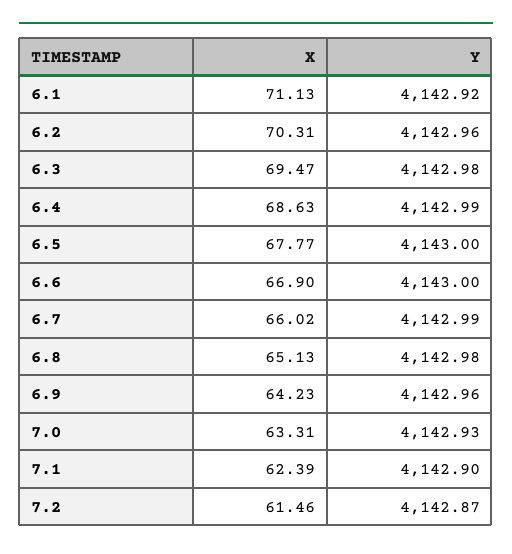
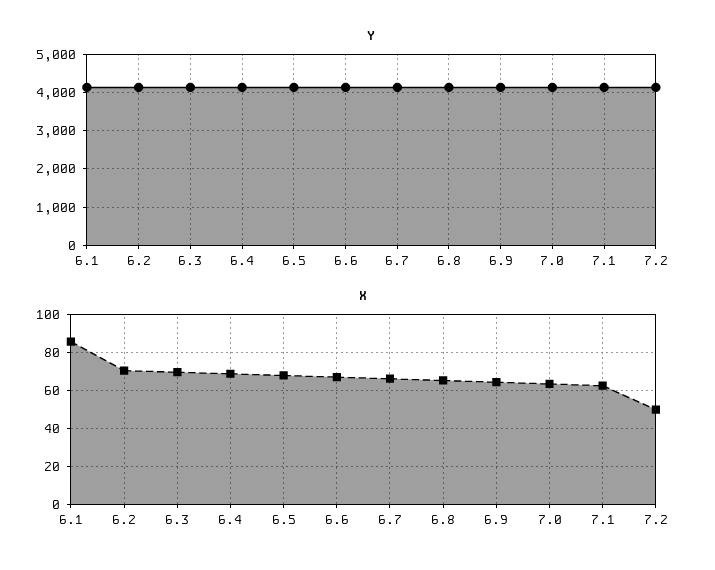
  {
    "X": {
-     "6.1": 71.13,
+     "6.1": 85,
      "6.2": 70.31,
      "6.3": 69.47,
      "6.4": 68.63,
      "6.5": 67.77,
      "6.6": 66.9,
      "6.7": 66.02,
      "6.8": 65.13,
      "6.9": 64.23,
      "7.0": 63.31,
      "7.1": 62.39,
-     "7.2": 61.46
+     "7.2": 50
    },
    "Y": {
      "6.1": 4142.92,
      "6.2": 4142.96,
      "6.3": 4142.98,
      "6.4": 4142.99,
      "6.5": 4143,
      "6.6": 4143,
      "6.7": 4142.99,
      "6.8": 4142.98,
      "6.9": 4142.96,
      "7.0": 4142.93,
      "7.1": 4142.9,
      "7.2": 4142.87
    }
  }

